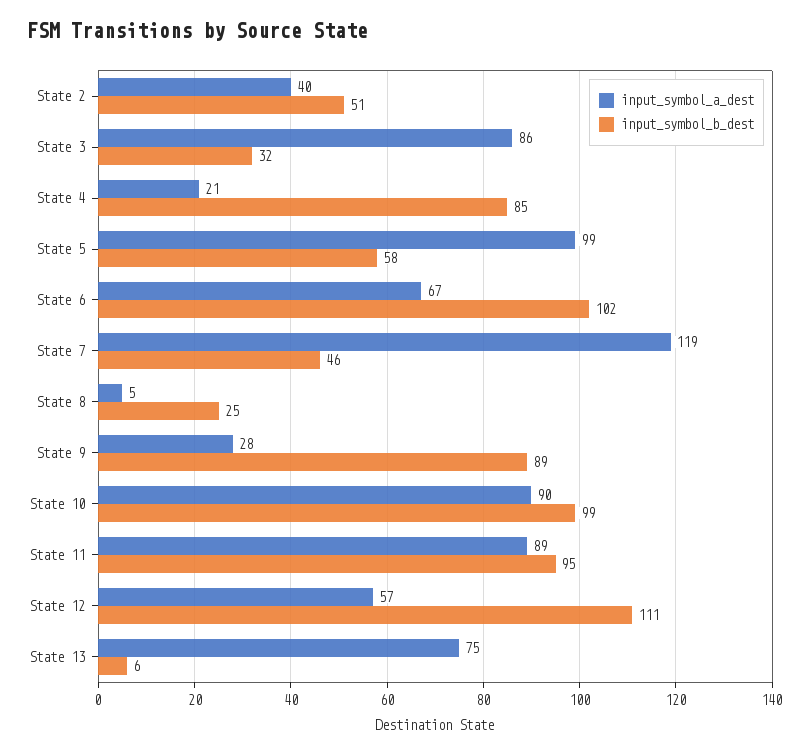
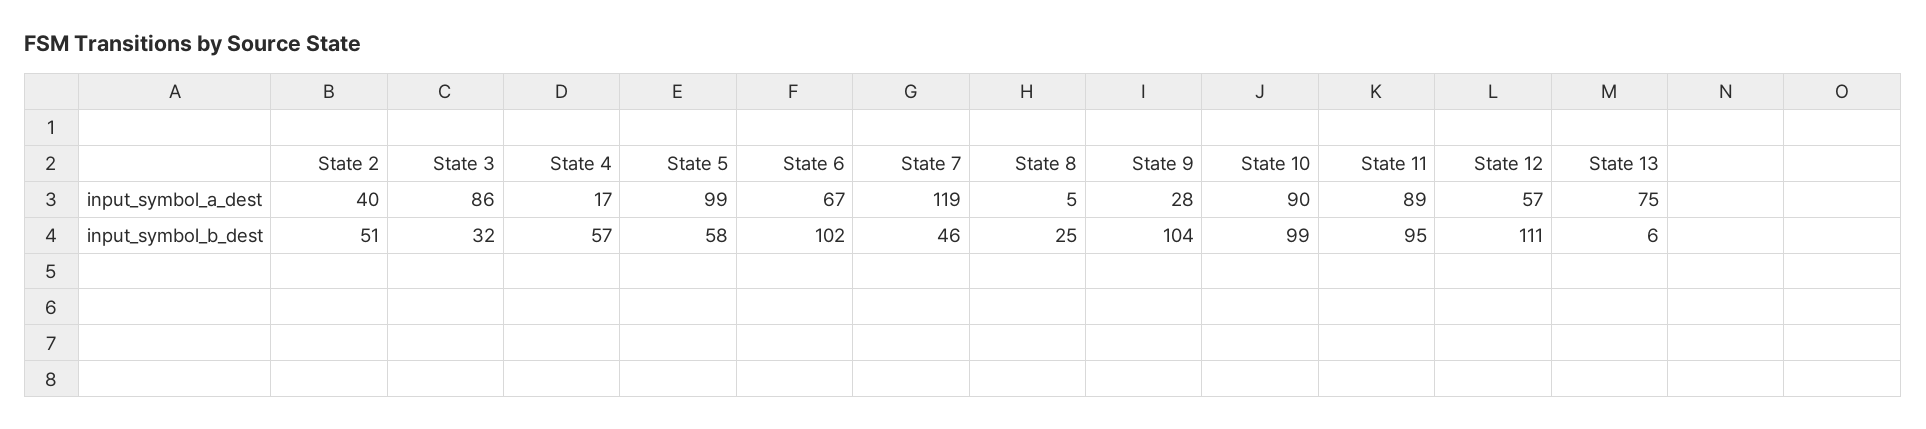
  {
    "input_symbol_a_dest": {
      "State 2": 40,
      "State 3": 86,
-     "State 4": 21,
+     "State 4": 17,
      "State 5": 99,
      "State 6": 67,
      "State 7": 119,
      "State 8": 5,
      "State 9": 28,
      "State 10": 90,
      "State 11": 89,
      "State 12": 57,
      "State 13": 75
    },
    "input_symbol_b_dest": {
      "State 2": 51,
      "State 3": 32,
-     "State 4": 85,
+     "State 4": 57,
      "State 5": 58,
      "State 6": 102,
      "State 7": 46,
      "State 8": 25,
-     "State 9": 89,
+     "State 9": 104,
      "State 10": 99,
      "State 11": 95,
      "State 12": 111,
      "State 13": 6
    }
  }

